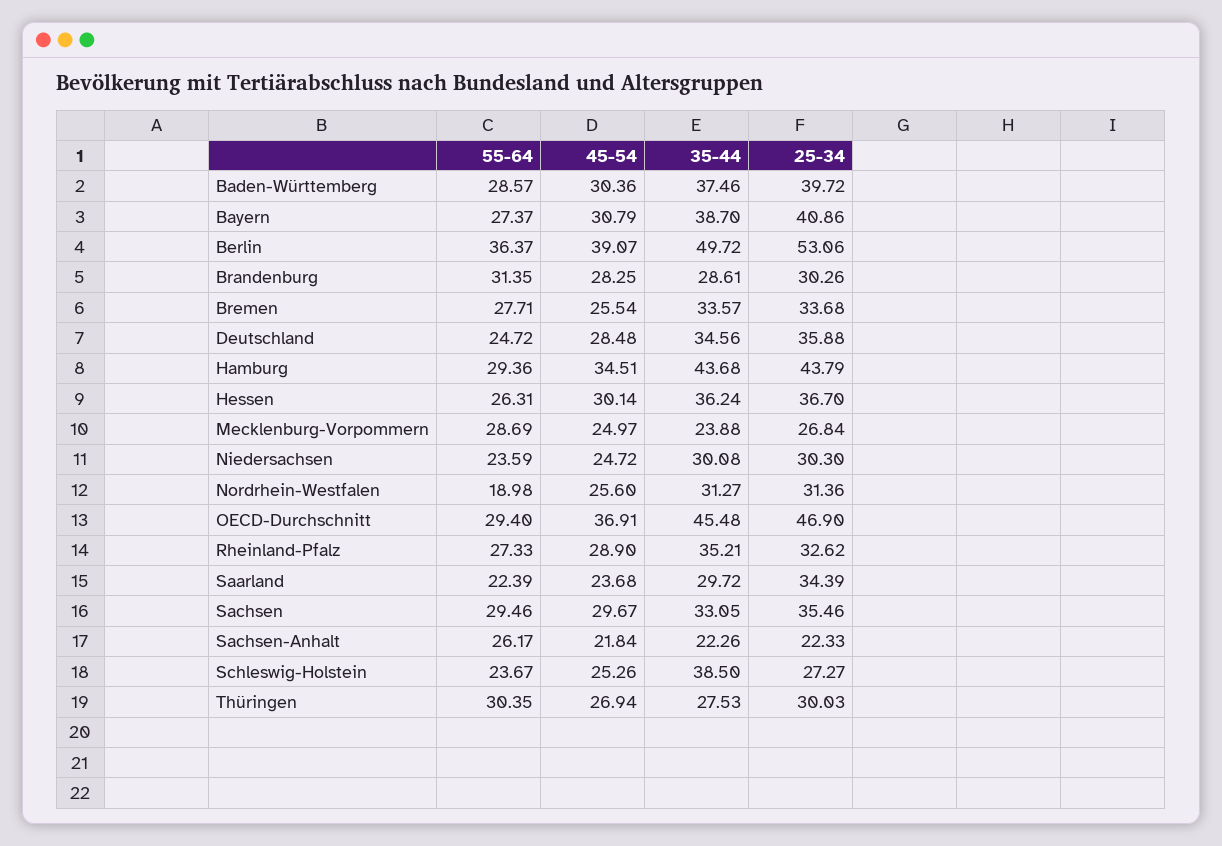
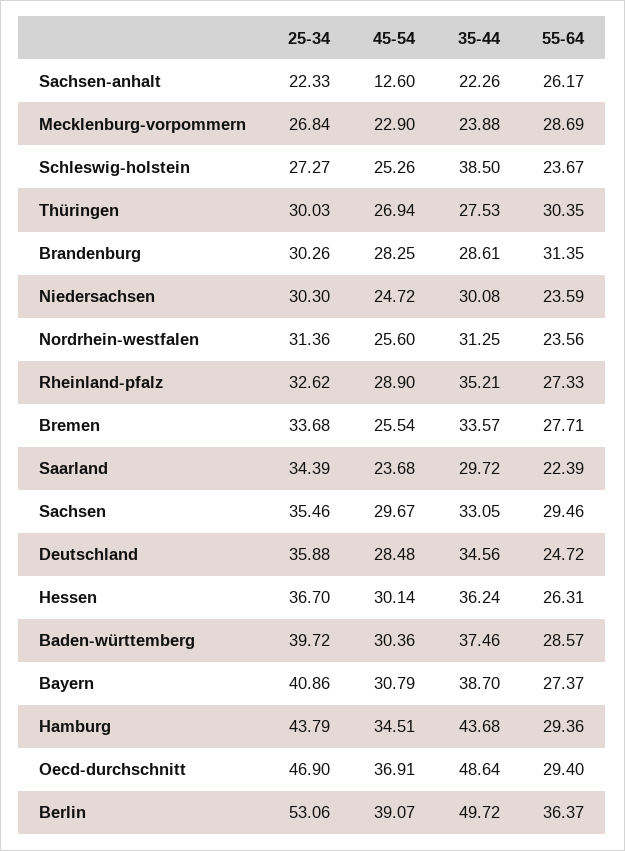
  {
    "55-64": {
      "Baden-Württemberg": 28.57,
      "Bayern": 27.37,
      "Berlin": 36.37,
      "Brandenburg": 31.35,
      "Bremen": 27.71,
      "Deutschland": 24.72,
      "Hamburg": 29.36,
      "Hessen": 26.31,
      "Mecklenburg-Vorpommern": 28.69,
      "Niedersachsen": 23.59,
-     "Nordrhein-Westfalen": 18.98,
+     "Nordrhein-Westfalen": 23.56,
      "OECD-Durchschnitt": 29.4,
      "Rheinland-Pfalz": 27.33,
      "Saarland": 22.39,
      "Sachsen": 29.46,
      "Sachsen-Anhalt": 26.17,
      "Schleswig-Holstein": 23.67,
      "Thüringen": 30.35
    },
    "45-54": {
      "Baden-Württemberg": 30.36,
      "Bayern": 30.79,
      "Berlin": 39.07,
      "Brandenburg": 28.25,
      "Bremen": 25.54,
      "Deutschland": 28.48,
      "Hamburg": 34.51,
      "Hessen": 30.14,
-     "Mecklenburg-Vorpommern": 24.97,
+     "Mecklenburg-Vorpommern": 22.9,
      "Niedersachsen": 24.72,
      "Nordrhein-Westfalen": 25.6,
      "OECD-Durchschnitt": 36.91,
      "Rheinland-Pfalz": 28.9,
      "Saarland": 23.68,
      "Sachsen": 29.67,
-     "Sachsen-Anhalt": 21.84,
+     "Sachsen-Anhalt": 12.6,
      "Schleswig-Holstein": 25.26,
      "Thüringen": 26.94
    },
    "35-44": {
      "Baden-Württemberg": 37.46,
      "Bayern": 38.7,
      "Berlin": 49.72,
      "Brandenburg": 28.61,
      "Bremen": 33.57,
      "Deutschland": 34.56,
      "Hamburg": 43.68,
      "Hessen": 36.24,
      "Mecklenburg-Vorpommern": 23.88,
      "Niedersachsen": 30.08,
-     "Nordrhein-Westfalen": 31.27,
+     "Nordrhein-Westfalen": 31.25,
-     "OECD-Durchschnitt": 45.48,
+     "OECD-Durchschnitt": 48.64,
      "Rheinland-Pfalz": 35.21,
      "Saarland": 29.72,
      "Sachsen": 33.05,
      "Sachsen-Anhalt": 22.26,
      "Schleswig-Holstein": 38.5,
      "Thüringen": 27.53
    },
    "25-34": {
      "Baden-Württemberg": 39.72,
      "Bayern": 40.86,
      "Berlin": 53.06,
      "Brandenburg": 30.26,
      "Bremen": 33.68,
      "Deutschland": 35.88,
      "Hamburg": 43.79,
      "Hessen": 36.7,
      "Mecklenburg-Vorpommern": 26.84,
      "Niedersachsen": 30.3,
      "Nordrhein-Westfalen": 31.36,
      "OECD-Durchschnitt": 46.9,
      "Rheinland-Pfalz": 32.62,
      "Saarland": 34.39,
      "Sachsen": 35.46,
      "Sachsen-Anhalt": 22.33,
      "Schleswig-Holstein": 27.27,
      "Thüringen": 30.03
    }
  }

